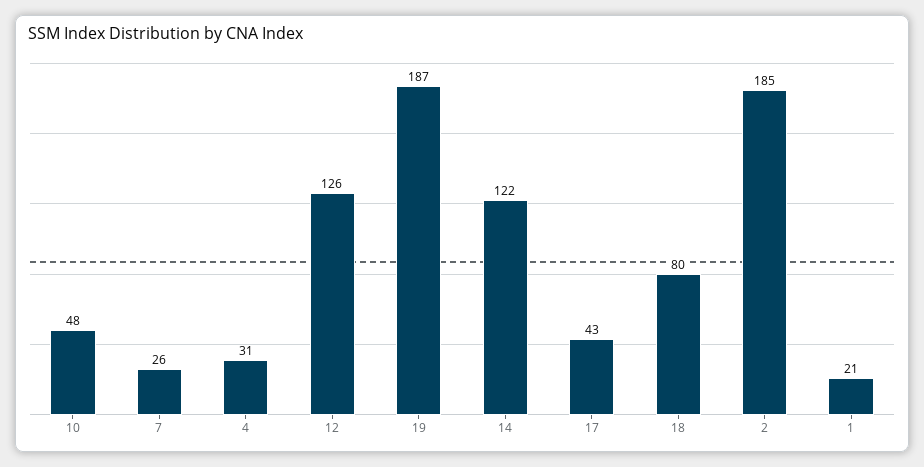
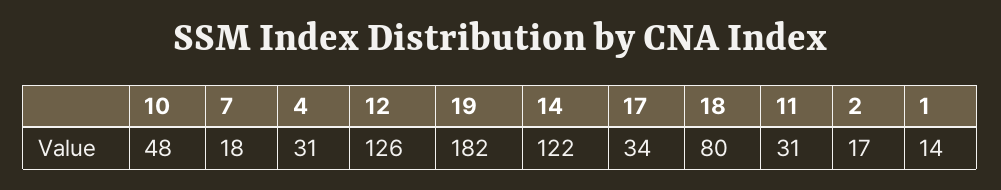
  {
    "10": 48,
-   "7": 26,
+   "7": 18,
    "4": 31,
    "12": 126,
-   "19": 187,
+   "19": 182,
    "14": 122,
-   "17": 43,
+   "17": 34,
    "18": 80,
-   "2": 185,
+   "2": 17,
-   "1": 21
+   "1": 14,
+   "11": 31
  }

